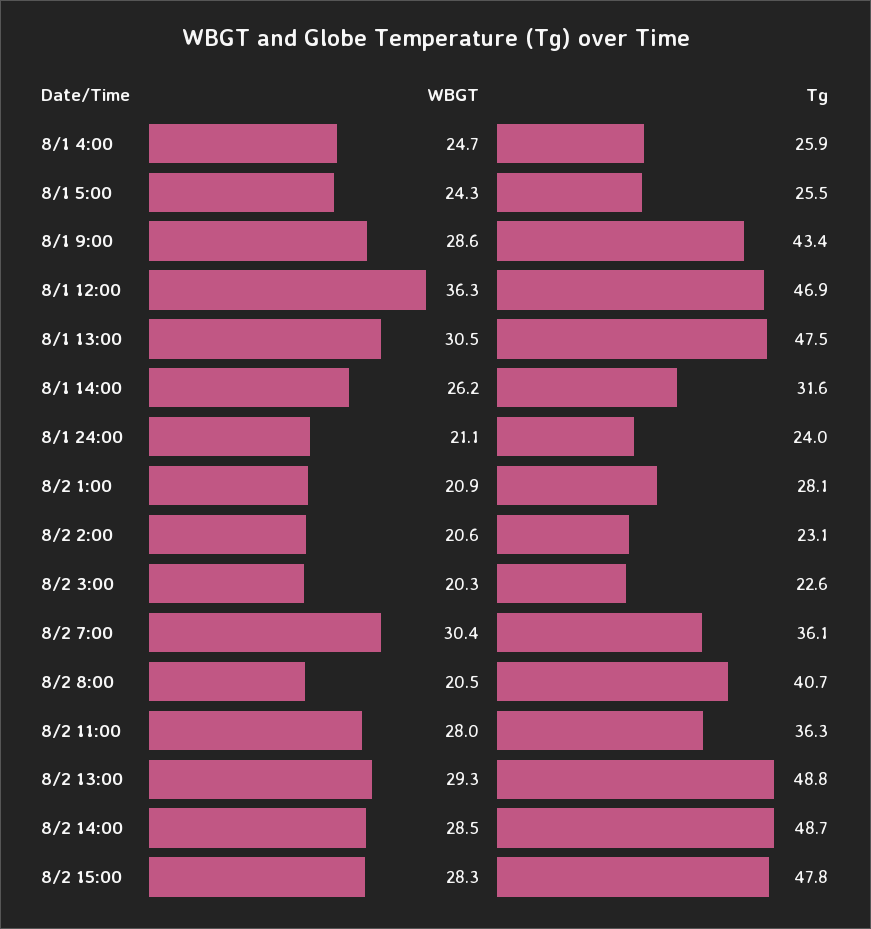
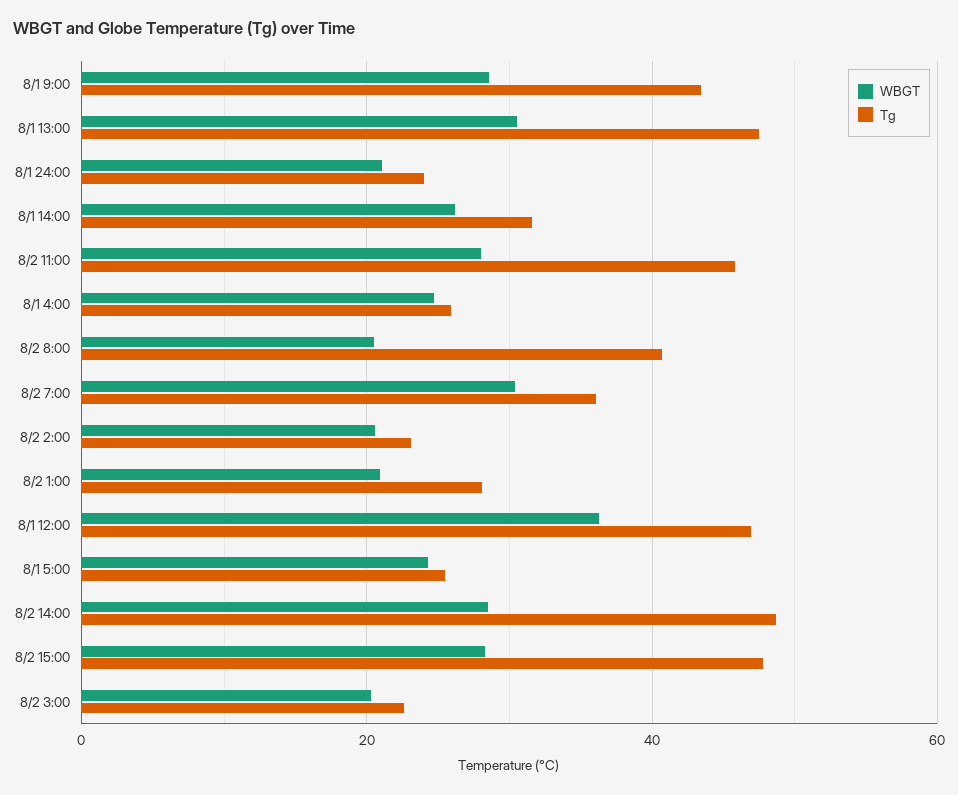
  {
    "WBGT": {
      "8/1 4:00": 24.7,
      "8/1 5:00": 24.3,
      "8/1 9:00": 28.6,
      "8/1 12:00": 36.3,
      "8/1 13:00": 30.5,
      "8/1 14:00": 26.2,
      "8/1 24:00": 21.1,
      "8/2 1:00": 20.9,
      "8/2 2:00": 20.6,
      "8/2 3:00": 20.3,
      "8/2 7:00": 30.4,
      "8/2 8:00": 20.5,
      "8/2 11:00": 28,
-     "8/2 13:00": 29.3,
      "8/2 14:00": 28.5,
      "8/2 15:00": 28.3
    },
    "Tg": {
      "8/1 4:00": 25.9,
      "8/1 5:00": 25.5,
      "8/1 9:00": 43.4,
      "8/1 12:00": 46.9,
      "8/1 13:00": 47.5,
      "8/1 14:00": 31.6,
      "8/1 24:00": 24,
      "8/2 1:00": 28.1,
      "8/2 2:00": 23.1,
      "8/2 3:00": 22.6,
      "8/2 7:00": 36.1,
      "8/2 8:00": 40.7,
-     "8/2 11:00": 36.3,
+     "8/2 11:00": 46,
-     "8/2 13:00": 48.8,
      "8/2 14:00": 48.7,
      "8/2 15:00": 47.8
    }
  }

